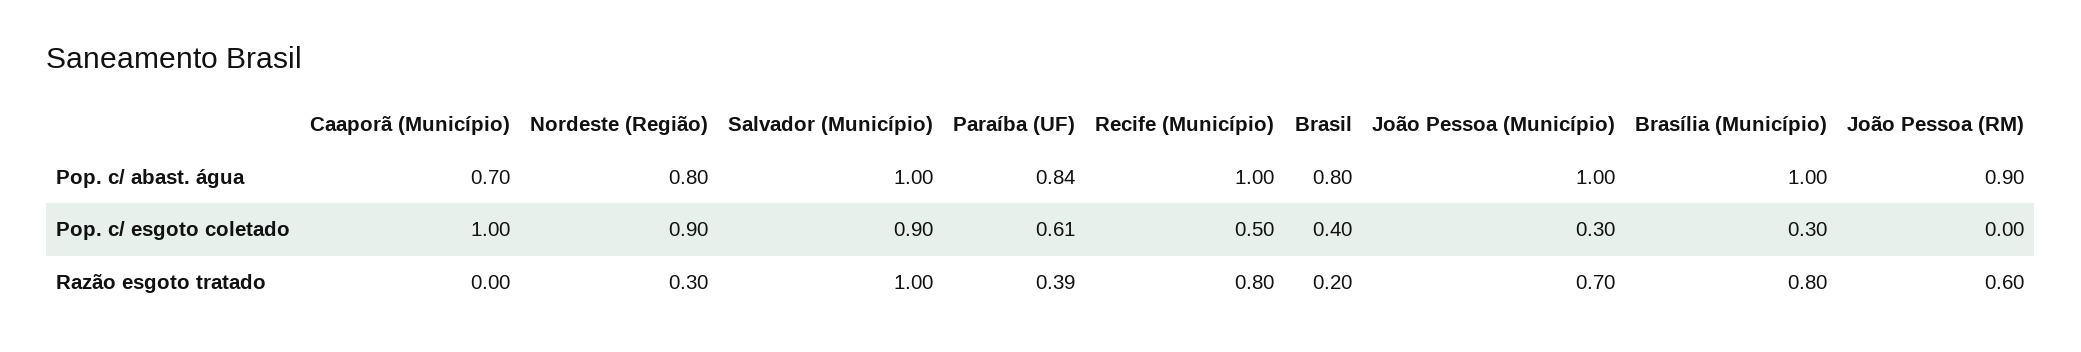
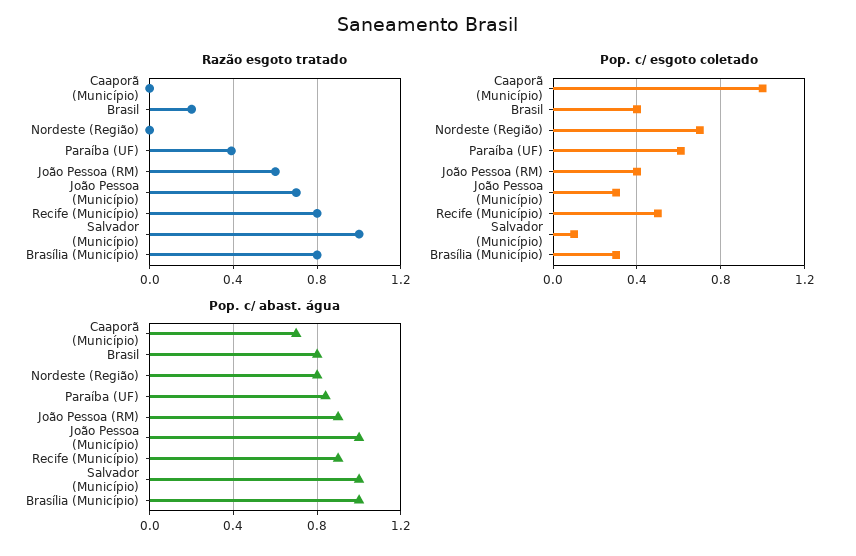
  {
    "Pop. c/ abast. água": {
      "Caaporã (Município)": 0.7,
      "Nordeste (Região)": 0.8,
      "Salvador (Município)": 1,
      "Paraíba (UF)": 0.84,
-     "Recife (Município)": 1,
+     "Recife (Município)": 0.9,
      "Brasil": 0.8,
      "João Pessoa (Município)": 1,
      "Brasília (Município)": 1,
      "João Pessoa (RM)": 0.9
    },
    "Pop. c/ esgoto coletado": {
      "Caaporã (Município)": 1,
-     "Nordeste (Região)": 0.9,
+     "Nordeste (Região)": 0.7,
-     "Salvador (Município)": 0.9,
+     "Salvador (Município)": 0.1,
      "Paraíba (UF)": 0.61,
      "Recife (Município)": 0.5,
      "Brasil": 0.4,
      "João Pessoa (Município)": 0.3,
      "Brasília (Município)": 0.3,
-     "João Pessoa (RM)": 0
+     "João Pessoa (RM)": 0.4
    },
    "Razão esgoto tratado": {
      "Caaporã (Município)": 0,
-     "Nordeste (Região)": 0.3,
+     "Nordeste (Região)": 0,
      "Salvador (Município)": 1,
      "Paraíba (UF)": 0.39,
      "Recife (Município)": 0.8,
      "Brasil": 0.2,
      "João Pessoa (Município)": 0.7,
      "Brasília (Município)": 0.8,
      "João Pessoa (RM)": 0.6
    }
  }

